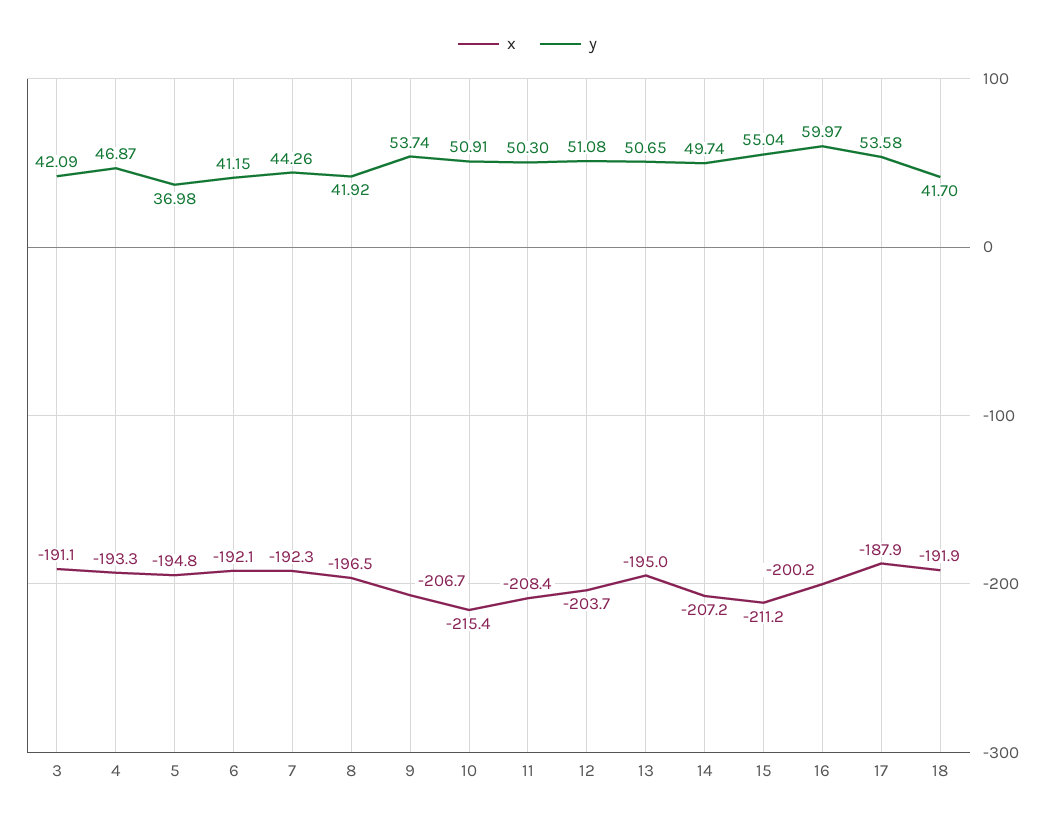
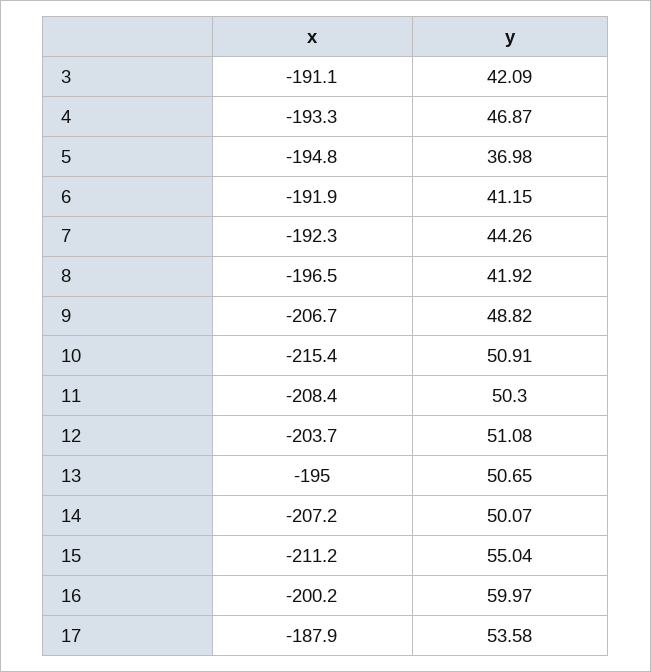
  {
    "x": {
      "3": -191.1,
      "4": -193.3,
      "5": -194.8,
-     "6": -192.1,
+     "6": -191.9,
      "7": -192.3,
      "8": -196.5,
      "9": -206.7,
      "10": -215.4,
      "11": -208.4,
      "12": -203.7,
      "13": -195,
      "14": -207.2,
      "15": -211.2,
      "16": -200.2,
-     "17": -187.9,
+     "17": -187.9
-     "18": -191.9
    },
    "y": {
      "3": 42.09,
      "4": 46.87,
      "5": 36.98,
      "6": 41.15,
      "7": 44.26,
      "8": 41.92,
-     "9": 53.74,
+     "9": 48.82,
      "10": 50.91,
      "11": 50.3,
      "12": 51.08,
      "13": 50.65,
-     "14": 49.74,
+     "14": 50.07,
      "15": 55.04,
      "16": 59.97,
-     "17": 53.58,
+     "17": 53.58
-     "18": 41.7
    }
  }

